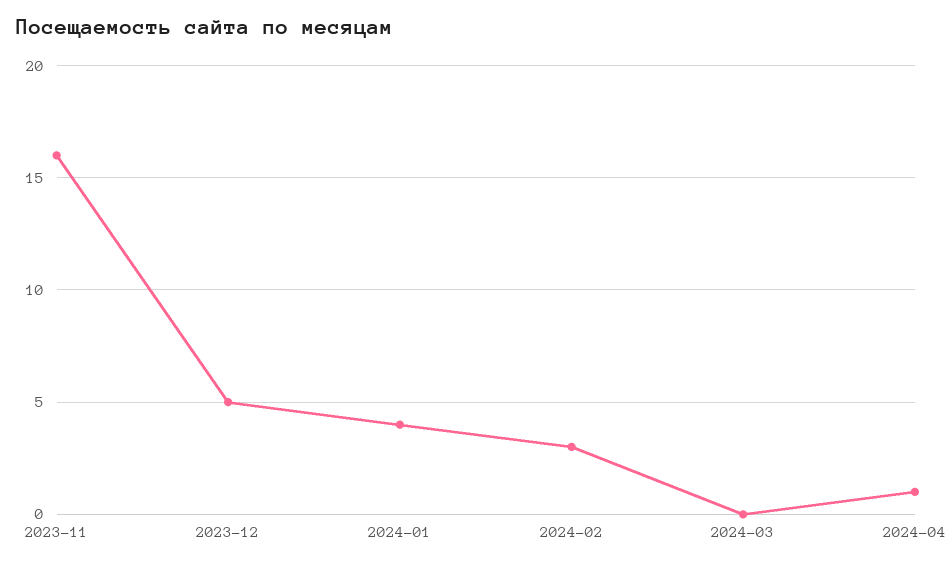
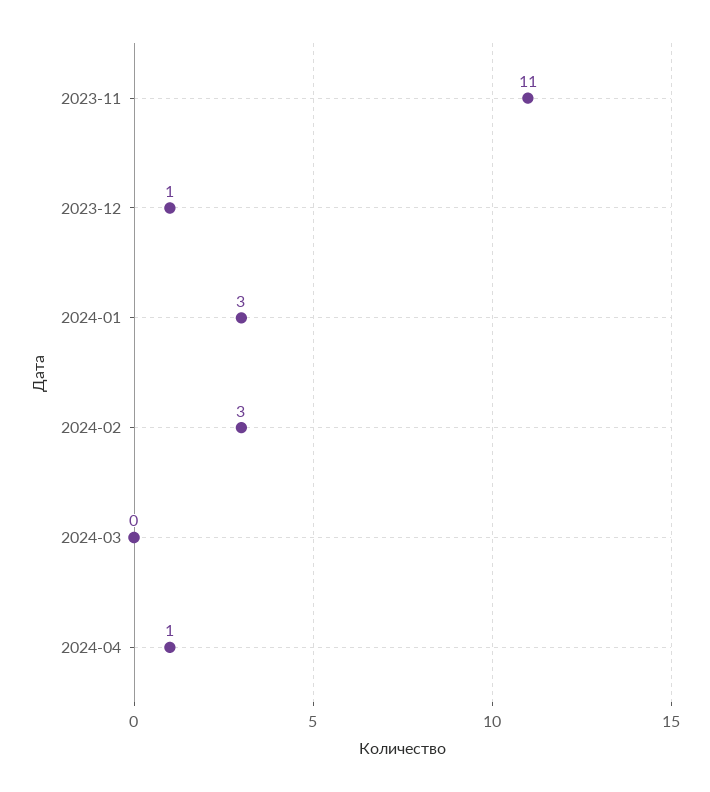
  {
-   "2023-11": 16,
+   "2023-11": 11,
-   "2023-12": 5,
+   "2023-12": 1,
-   "2024-01": 4,
+   "2024-01": 3,
    "2024-02": 3,
    "2024-03": 0,
    "2024-04": 1
  }

